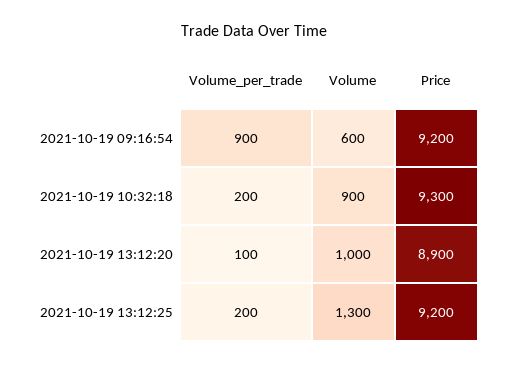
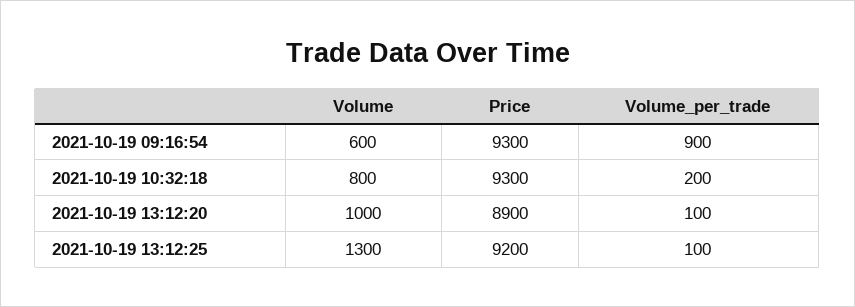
  {
    "Volume_per_trade": {
      "2021-10-19 09:16:54": 900,
      "2021-10-19 10:32:18": 200,
      "2021-10-19 13:12:20": 100,
-     "2021-10-19 13:12:25": 200
+     "2021-10-19 13:12:25": 100
    },
    "Volume": {
      "2021-10-19 09:16:54": 600,
-     "2021-10-19 10:32:18": 900,
+     "2021-10-19 10:32:18": 800,
      "2021-10-19 13:12:20": 1000,
      "2021-10-19 13:12:25": 1300
    },
    "Price": {
-     "2021-10-19 09:16:54": 9200,
+     "2021-10-19 09:16:54": 9300,
      "2021-10-19 10:32:18": 9300,
      "2021-10-19 13:12:20": 8900,
      "2021-10-19 13:12:25": 9200
    }
  }

